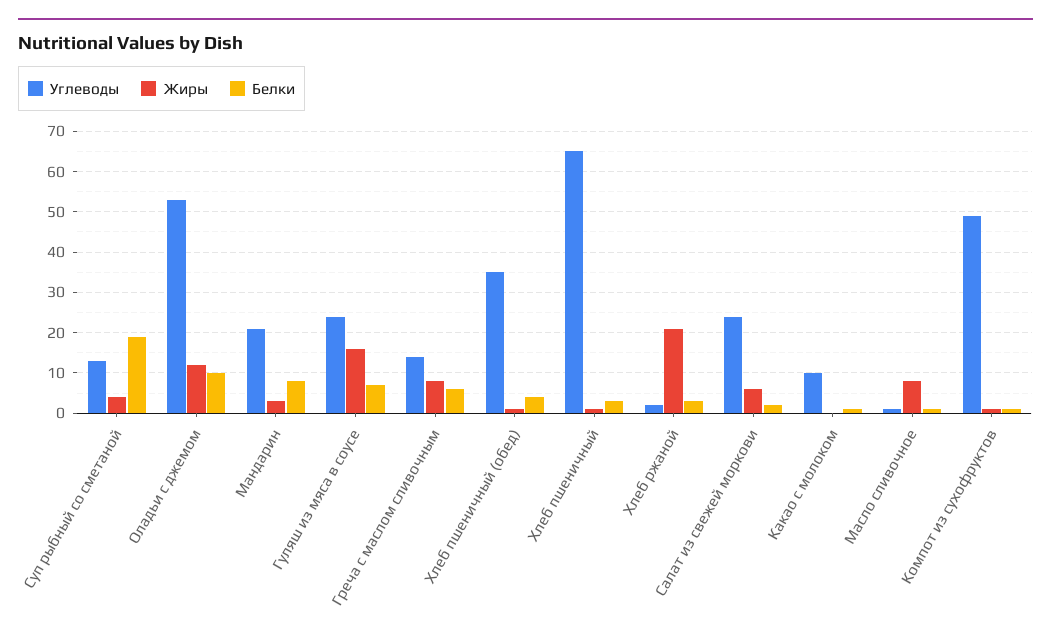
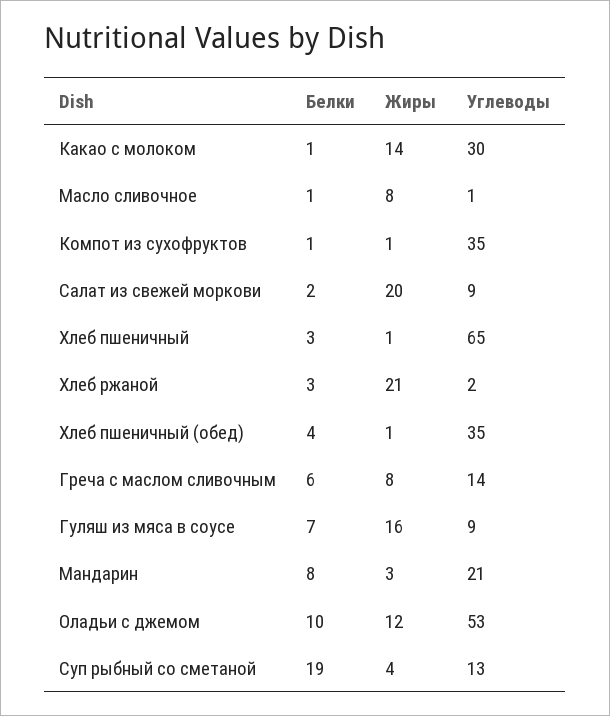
  {
    "Углеводы": {
      "Суп рыбный со сметаной": 13,
      "Оладьи с джемом": 53,
      "Мандарин": 21,
-     "Гуляш из мяса в соусе": 25,
+     "Гуляш из мяса в соусе": 9,
      "Греча с маслом сливочным": 14,
      "Хлеб пшеничный (обед)": 35,
      "Хлеб пшеничный": 65,
      "Хлеб ржаной": 2,
-     "Салат из свежей моркови": 25,
+     "Салат из свежей моркови": 9,
-     "Какао с молоком": 10,
+     "Какао с молоком": 30,
      "Масло сливочное": 1,
-     "Компот из сухофруктов": 50
+     "Компот из сухофруктов": 35
    },
    "Жиры": {
      "Суп рыбный со сметаной": 4,
      "Оладьи с джемом": 12,
      "Мандарин": 3,
      "Гуляш из мяса в соусе": 16,
      "Греча с маслом сливочным": 8,
      "Хлеб пшеничный (обед)": 1,
      "Хлеб пшеничный": 1,
      "Хлеб ржаной": 21,
-     "Салат из свежей моркови": 5,
+     "Салат из свежей моркови": 20,
-     "Какао с молоком": 0,
+     "Какао с молоком": 14,
      "Масло сливочное": 8,
      "Компот из сухофруктов": 1
    },
    "Белки": {
      "Суп рыбный со сметаной": 19,
      "Оладьи с джемом": 10,
      "Мандарин": 8,
      "Гуляш из мяса в соусе": 7,
      "Греча с маслом сливочным": 6,
      "Хлеб пшеничный (обед)": 4,
      "Хлеб пшеничный": 3,
      "Хлеб ржаной": 3,
      "Салат из свежей моркови": 2,
      "Какао с молоком": 1,
      "Масло сливочное": 1,
      "Компот из сухофруктов": 1
    }
  }

